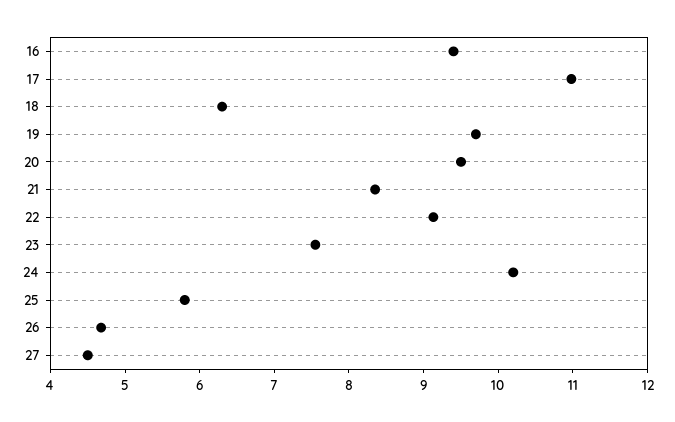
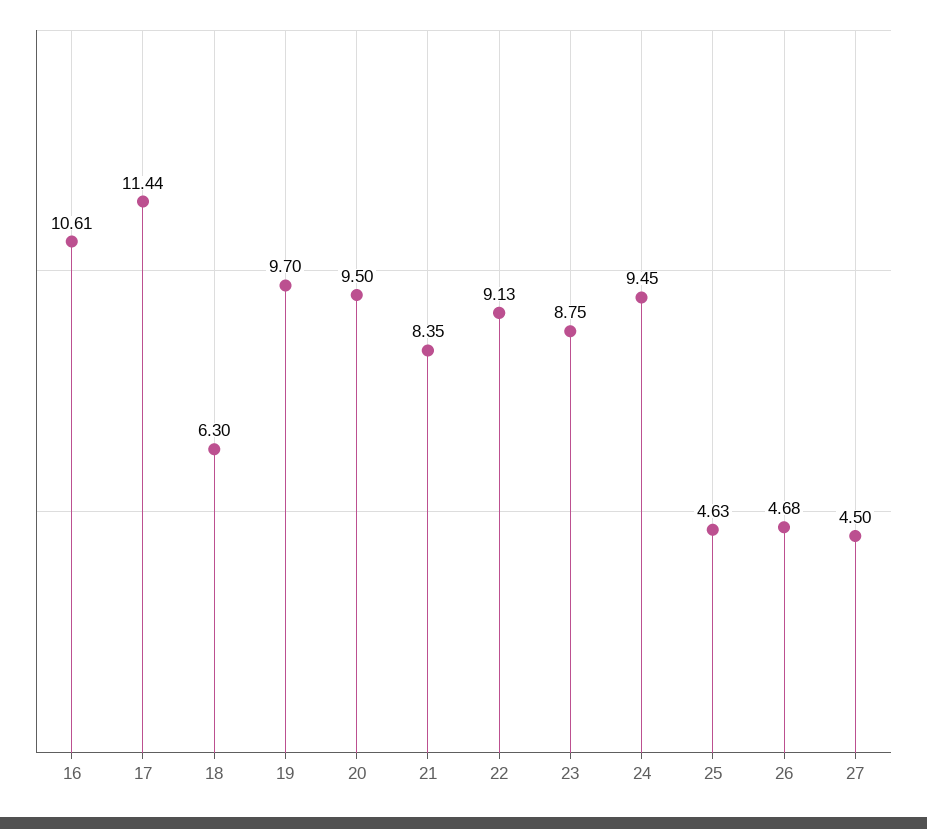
  {
-   "16": 9.4,
+   "16": 10.61,
-   "17": 11,
+   "17": 11.44,
    "18": 6.3,
    "19": 9.7,
    "20": 9.5,
    "21": 8.35,
    "22": 9.13,
-   "23": 7.6,
+   "23": 8.75,
-   "24": 10.2,
+   "24": 9.45,
-   "25": 5.8,
+   "25": 4.63,
    "26": 4.68,
    "27": 4.5
  }

